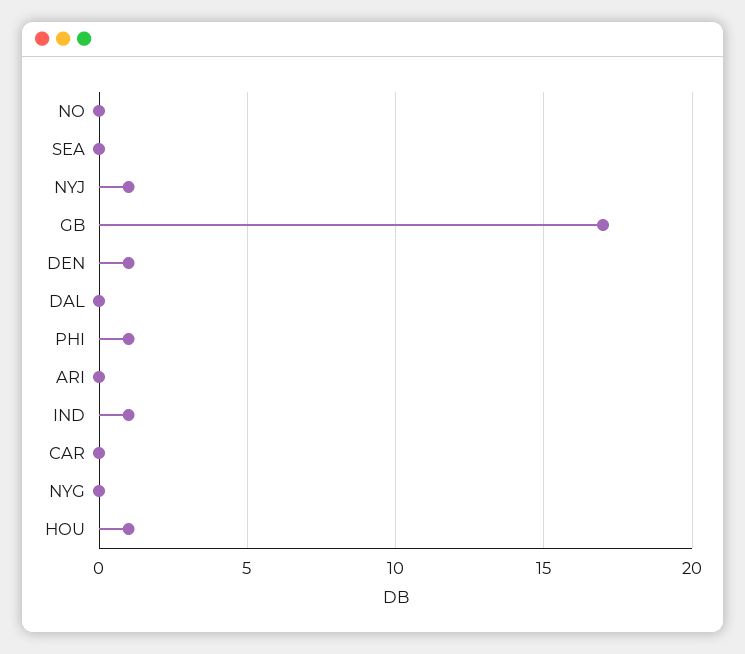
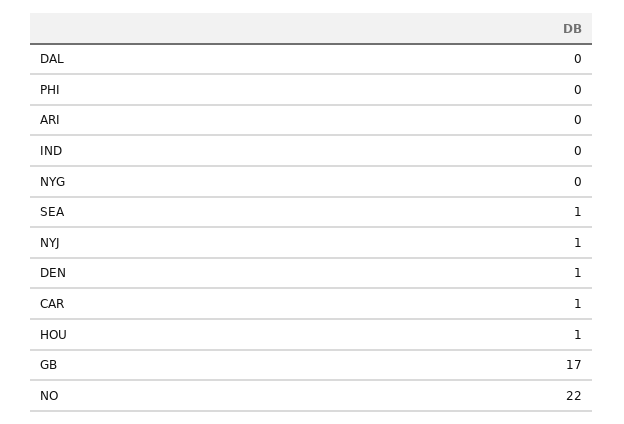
  {
-   "NO": 0,
+   "NO": 22,
-   "SEA": 0,
+   "SEA": 1,
    "NYJ": 1,
    "GB": 17,
    "DEN": 1,
    "DAL": 0,
-   "PHI": 1,
+   "PHI": 0,
    "ARI": 0,
-   "IND": 1,
+   "IND": 0,
-   "CAR": 0,
+   "CAR": 1,
    "NYG": 0,
    "HOU": 1
  }

